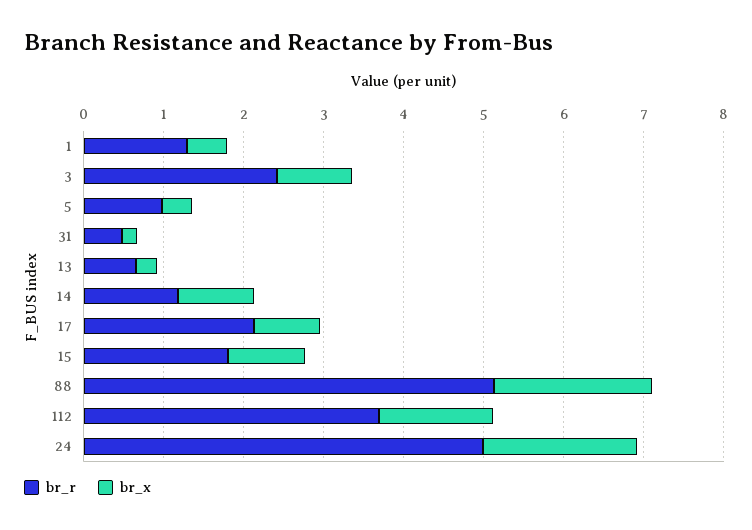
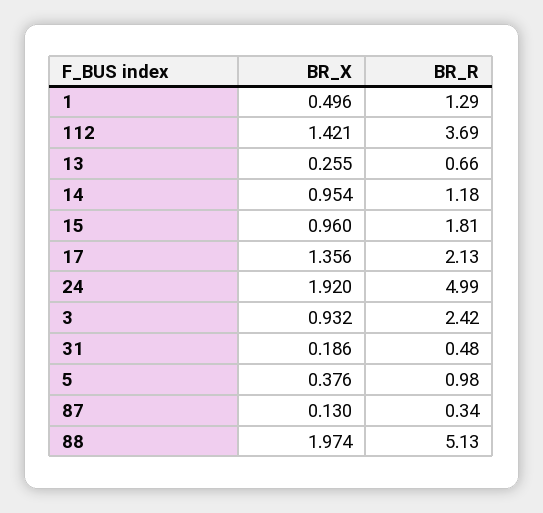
  {
    "br_r": {
      "1": 1.29,
      "3": 2.42,
      "5": 0.98,
      "31": 0.48,
      "13": 0.66,
      "14": 1.18,
      "17": 2.13,
      "15": 1.81,
      "88": 5.13,
      "112": 3.69,
-     "24": 4.99
+     "24": 4.99,
+     "87": 0.34
    },
    "br_x": {
      "1": 0.496,
      "3": 0.932,
      "5": 0.376,
      "31": 0.186,
      "13": 0.255,
      "14": 0.954,
-     "17": 0.8,
+     "17": 1.356,
      "15": 0.96,
      "88": 1.974,
      "112": 1.421,
-     "24": 1.92
+     "24": 1.92,
+     "87": 0.13
    }
  }

